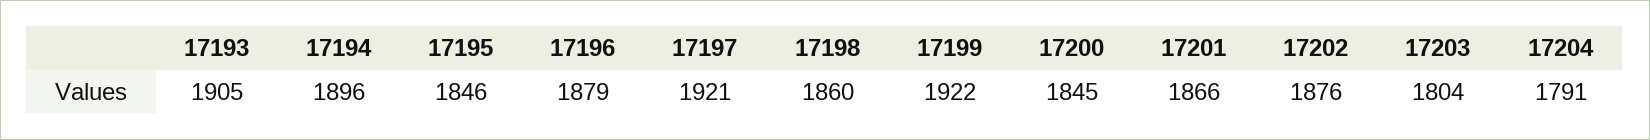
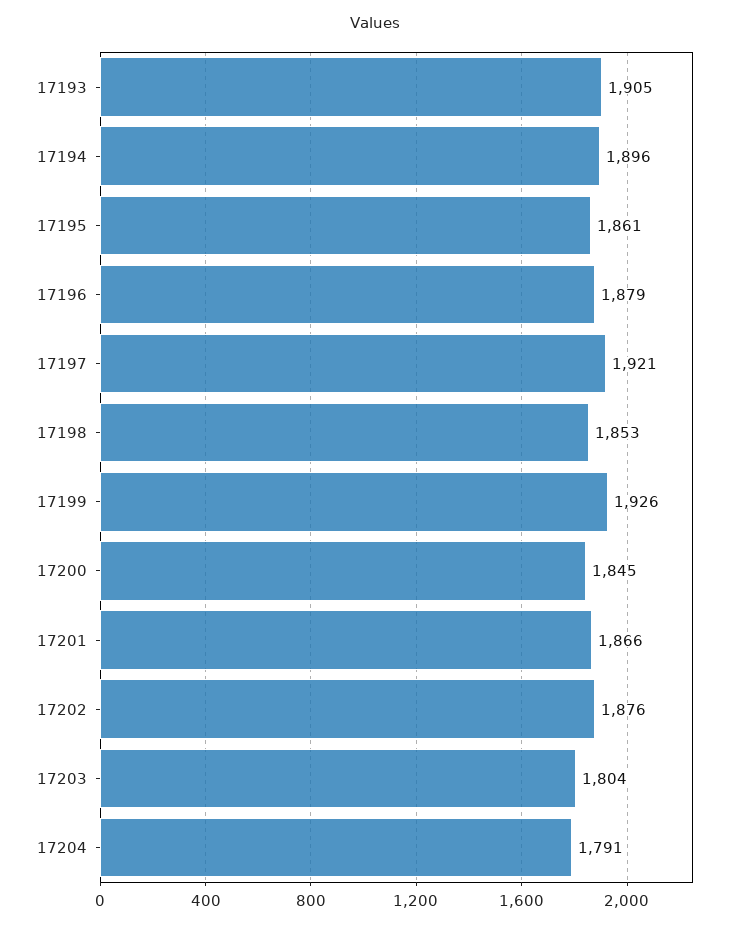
  {
    "17193": 1905,
    "17194": 1896,
-   "17195": 1846,
+   "17195": 1861,
    "17196": 1879,
    "17197": 1921,
-   "17198": 1860,
+   "17198": 1853,
-   "17199": 1922,
+   "17199": 1926,
    "17200": 1845,
    "17201": 1866,
    "17202": 1876,
    "17203": 1804,
    "17204": 1791
  }

